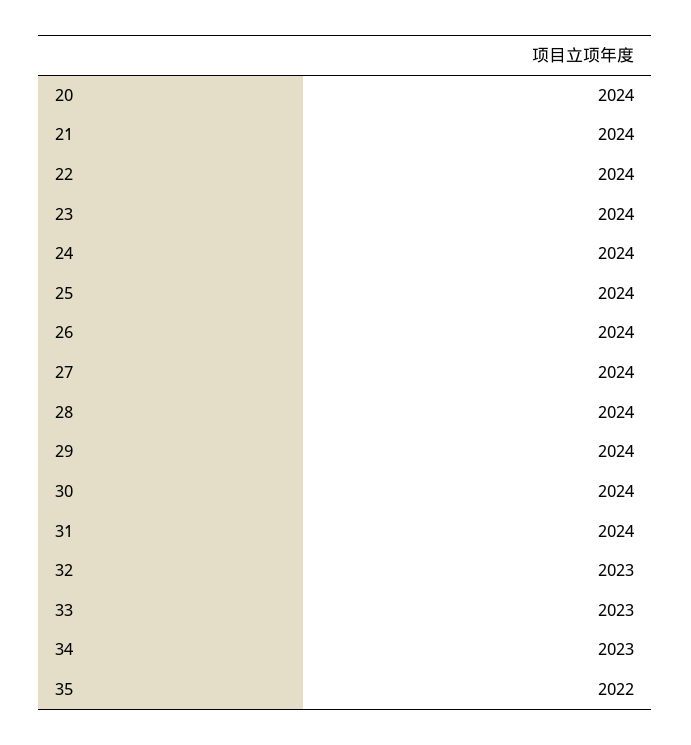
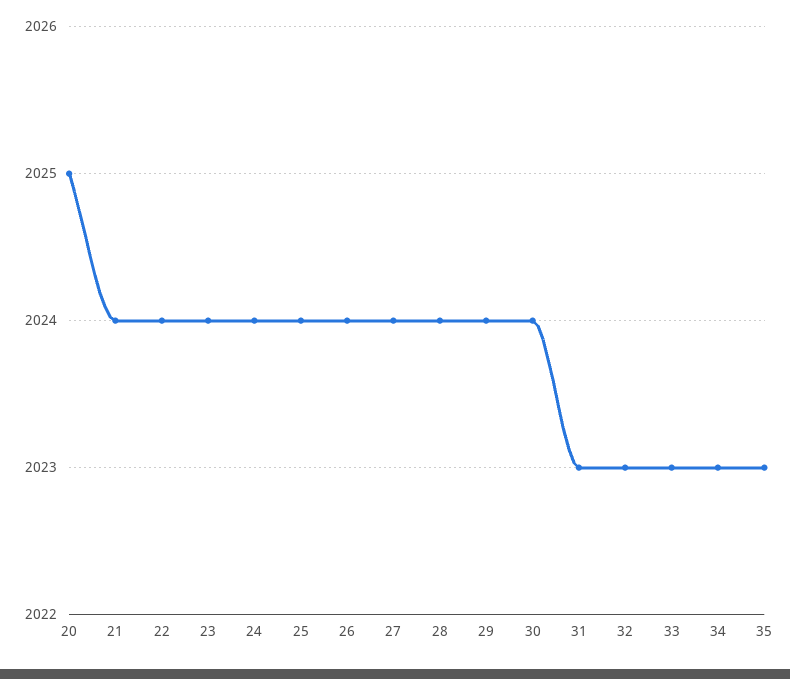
  {
-   "20": 2024,
+   "20": 2025,
    "21": 2024,
    "22": 2024,
    "23": 2024,
    "24": 2024,
    "25": 2024,
    "26": 2024,
    "27": 2024,
    "28": 2024,
    "29": 2024,
    "30": 2024,
-   "31": 2024,
+   "31": 2023,
    "32": 2023,
    "33": 2023,
    "34": 2023,
-   "35": 2022
+   "35": 2023
  }

